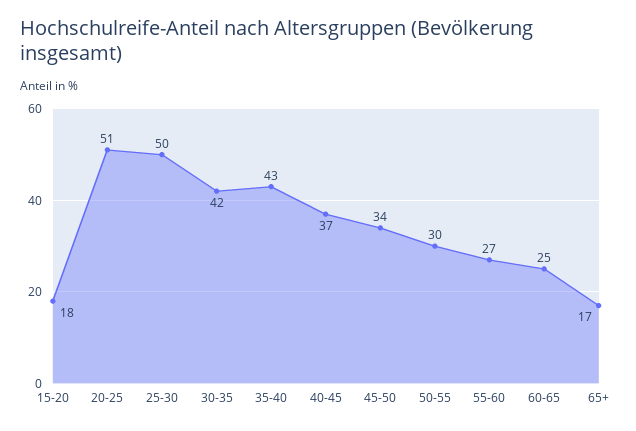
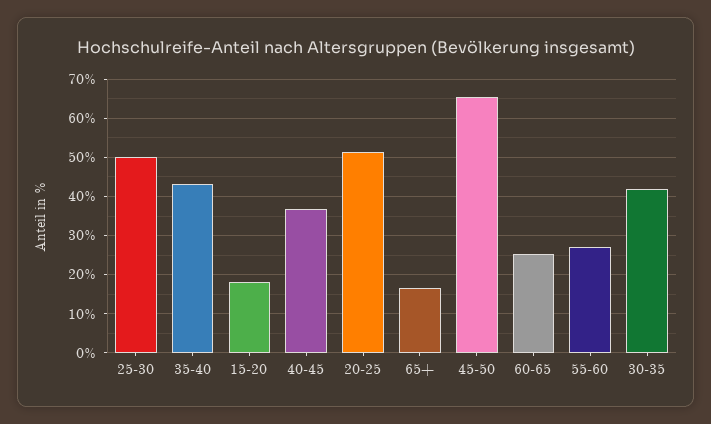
  {
    "15-20": 18,
    "20-25": 51,
    "25-30": 50,
    "30-35": 42,
    "35-40": 43,
    "40-45": 37,
-   "45-50": 34,
+   "45-50": 66,
-   "50-55": 30,
    "55-60": 27,
    "60-65": 25,
    "65+": 17
  }

